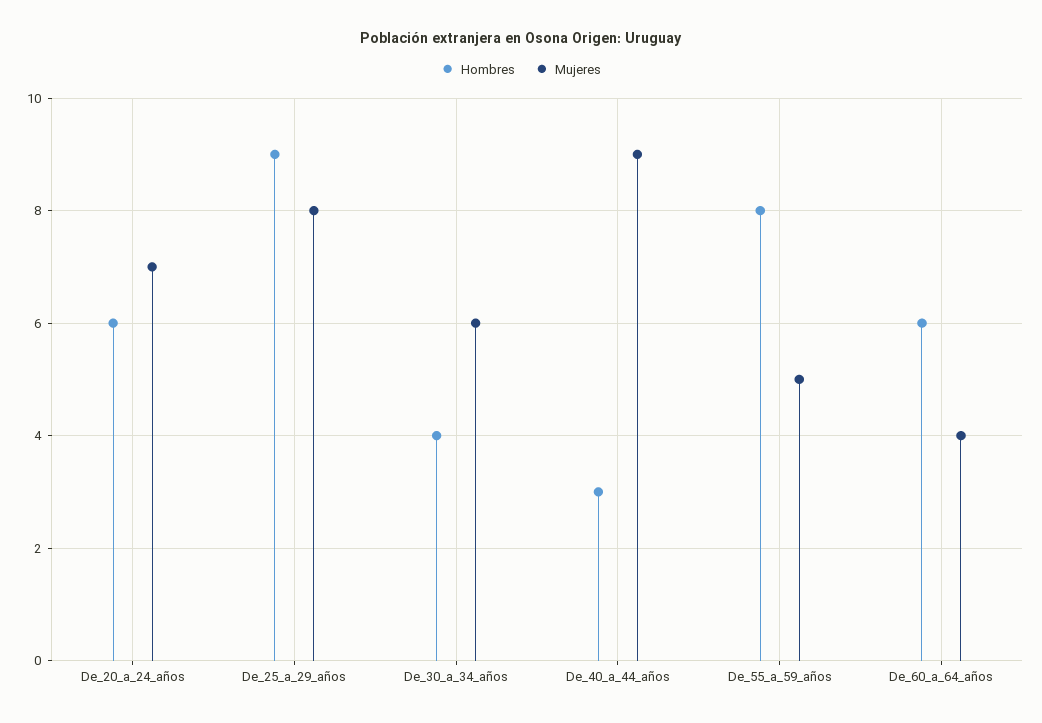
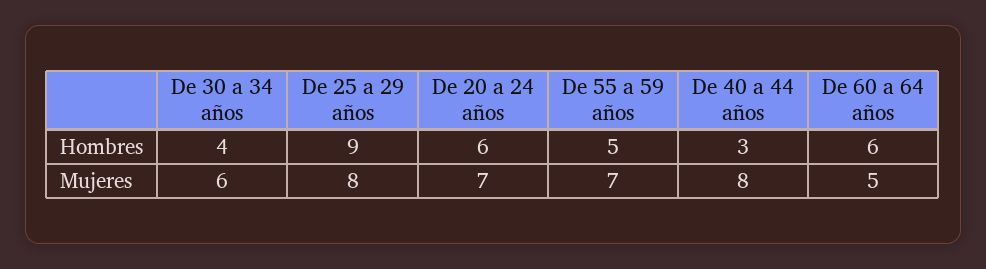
  {
    "Hombres": {
      "De_20_a_24_años": 6,
      "De_25_a_29_años": 9,
      "De_30_a_34_años": 4,
      "De_40_a_44_años": 3,
-     "De_55_a_59_años": 8,
+     "De_55_a_59_años": 5,
      "De_60_a_64_años": 6
    },
    "Mujeres": {
      "De_20_a_24_años": 7,
      "De_25_a_29_años": 8,
      "De_30_a_34_años": 6,
-     "De_40_a_44_años": 9,
+     "De_40_a_44_años": 8,
-     "De_55_a_59_años": 5,
+     "De_55_a_59_años": 7,
-     "De_60_a_64_años": 4
+     "De_60_a_64_años": 5
    }
  }

